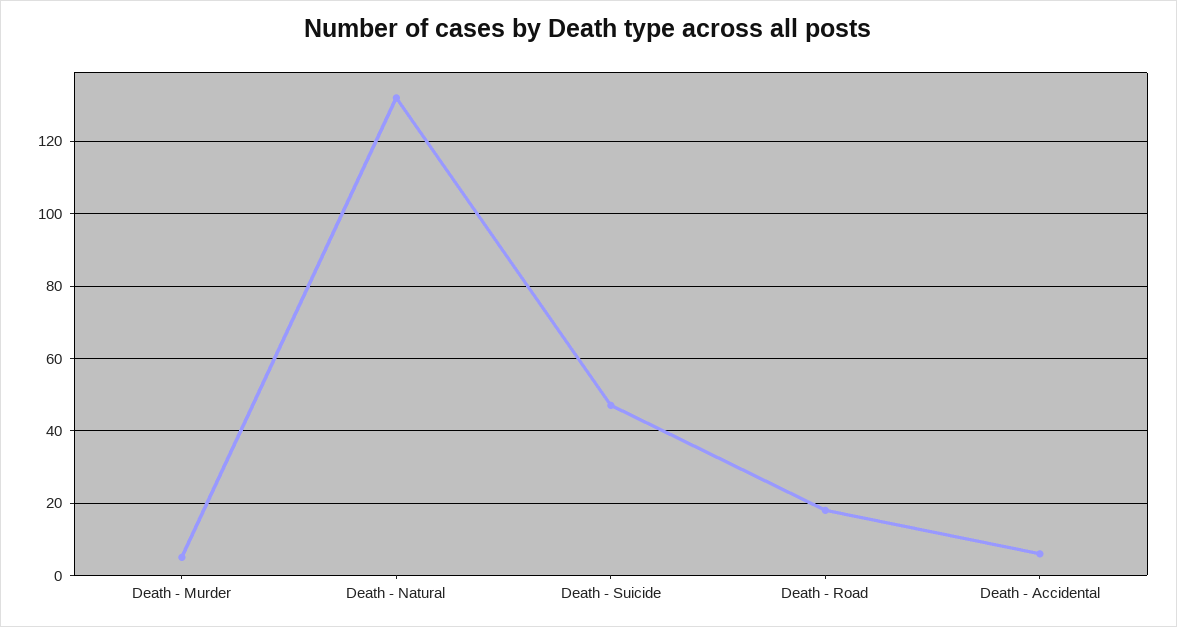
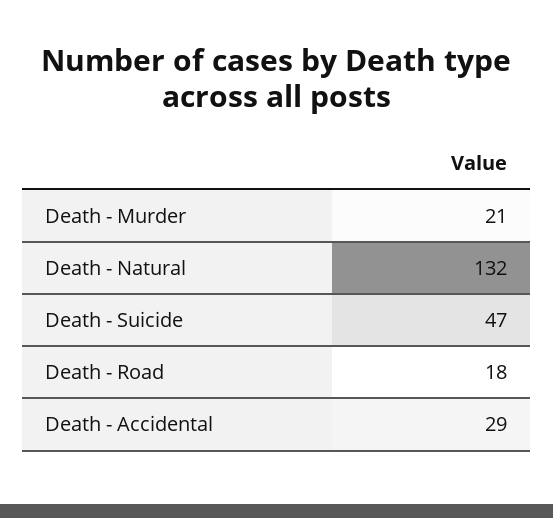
  {
-   "Death - Murder": 5,
+   "Death - Murder": 21,
    "Death - Natural": 132,
    "Death - Suicide": 47,
    "Death - Road": 18,
-   "Death - Accidental": 5
+   "Death - Accidental": 29
  }

